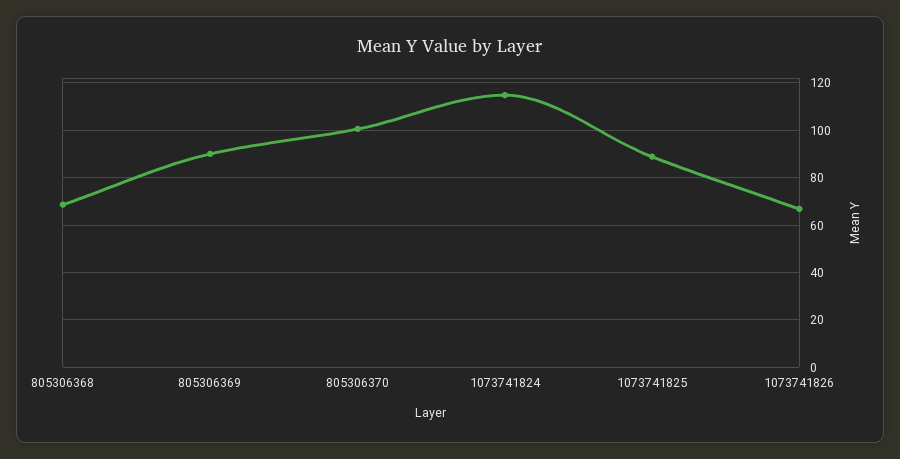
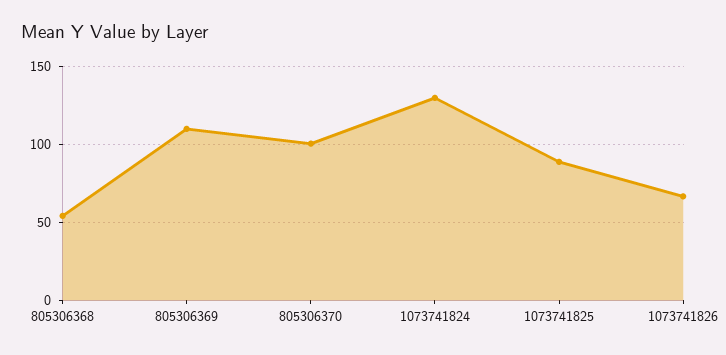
  {
-   "805306368": 70,
+   "805306368": 55,
-   "805306369": 90,
+   "805306369": 110,
    "805306370": 100,
-   "1073741824": 115,
+   "1073741824": 130,
    "1073741825": 90,
    "1073741826": 65
  }

